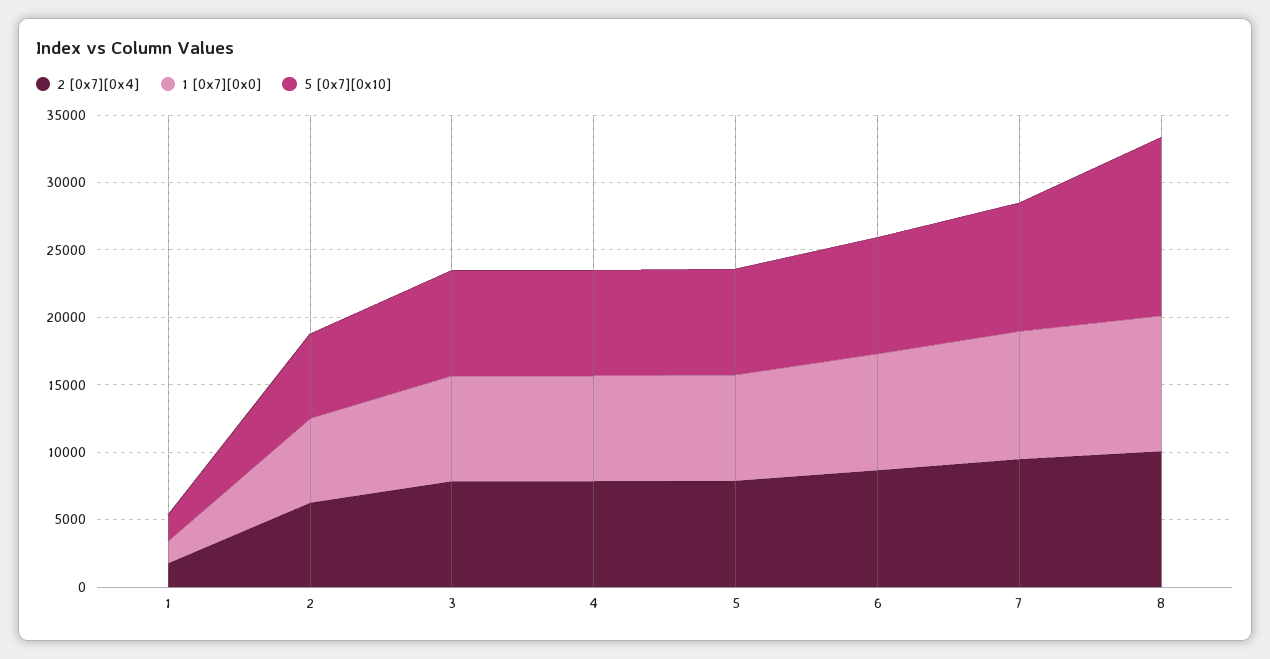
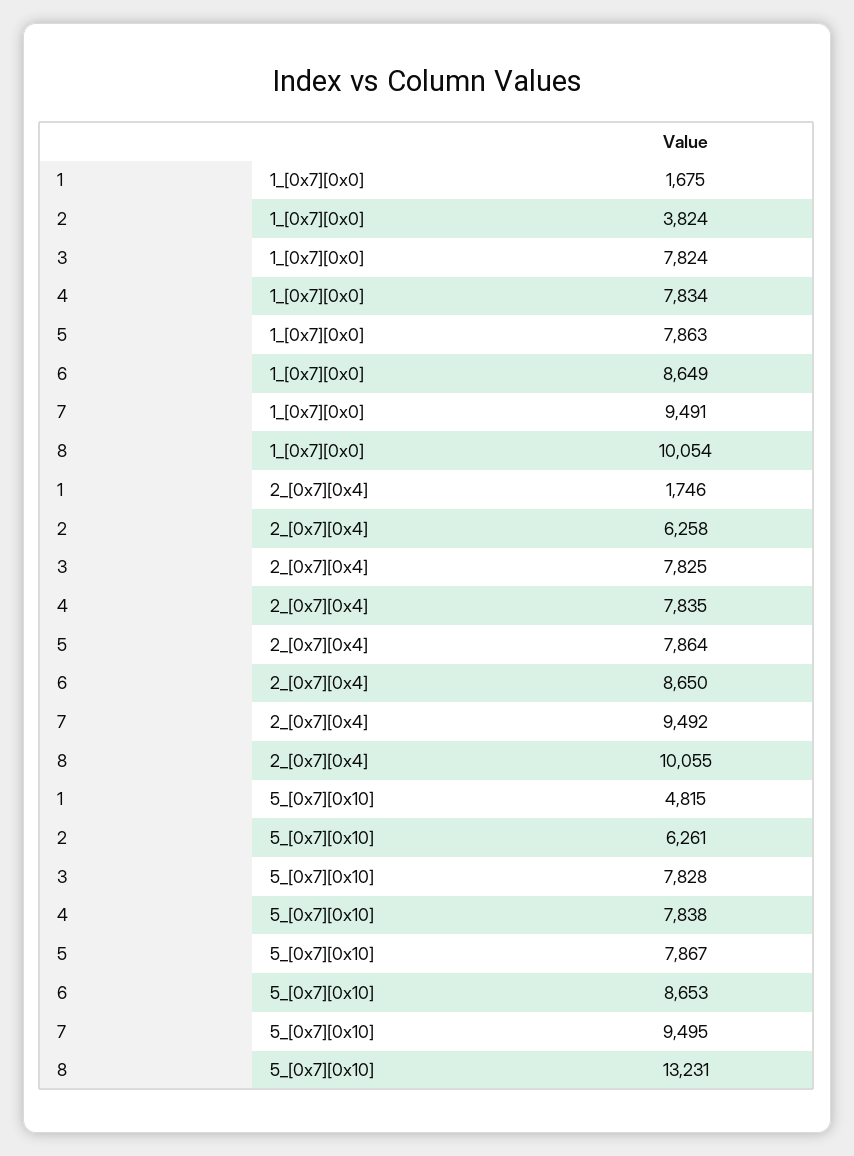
  {
    "2 [0x7][0x4]": {
      "1": 1746,
      "2": 6258,
      "3": 7825,
      "4": 7835,
      "5": 7864,
      "6": 8650,
      "7": 9492,
      "8": 10055
    },
    "1 [0x7][0x0]": {
      "1": 1675,
-     "2": 6000,
+     "2": 3824,
      "3": 7824,
      "4": 7834,
      "5": 7863,
      "6": 8649,
      "7": 9491,
      "8": 10054
    },
    "5 [0x7][0x10]": {
-     "1": 2000,
+     "1": 4815,
      "2": 6261,
      "3": 7828,
      "4": 7838,
      "5": 7867,
      "6": 8653,
      "7": 9495,
      "8": 13231
    }
  }

